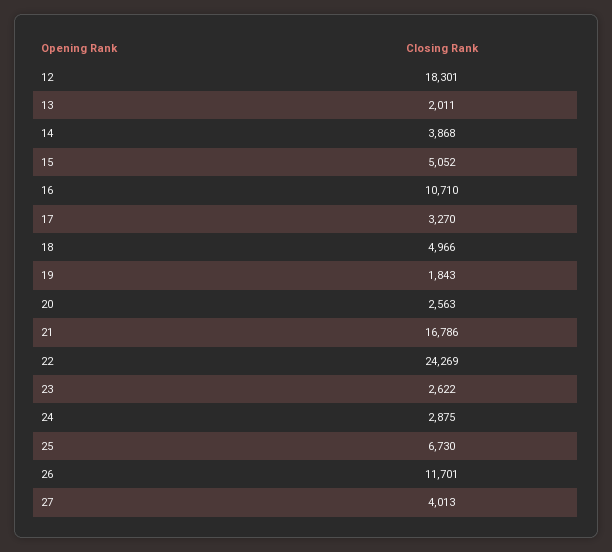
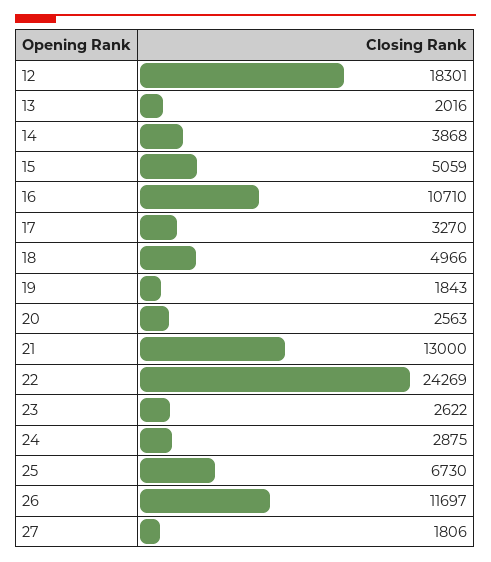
  {
    "12": 18301,
-   "13": 2011,
+   "13": 2016,
    "14": 3868,
-   "15": 5052,
+   "15": 5059,
    "16": 10710,
    "17": 3270,
    "18": 4966,
    "19": 1843,
    "20": 2563,
-   "21": 16786,
+   "21": 13000,
    "22": 24269,
    "23": 2622,
    "24": 2875,
    "25": 6730,
-   "26": 11701,
+   "26": 11697,
-   "27": 4013
+   "27": 1806
  }

